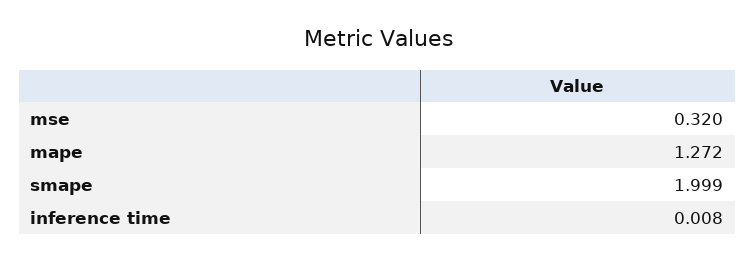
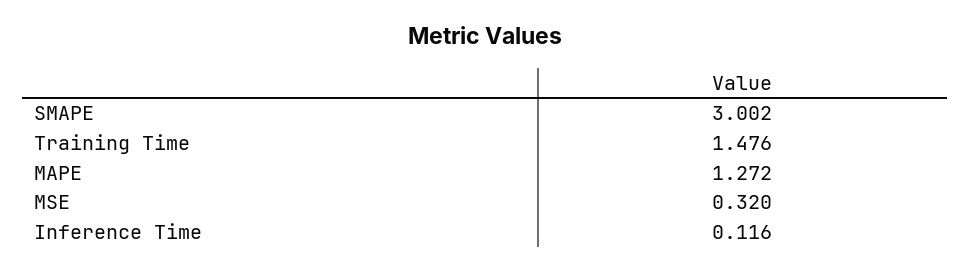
  {
    "mse": 0.32,
    "mape": 1.272,
-   "smape": 1.999,
+   "smape": 3.002,
-   "inference time": 0.008
+   "inference time": 0.116,
+   "Training Time": 1.476
  }

